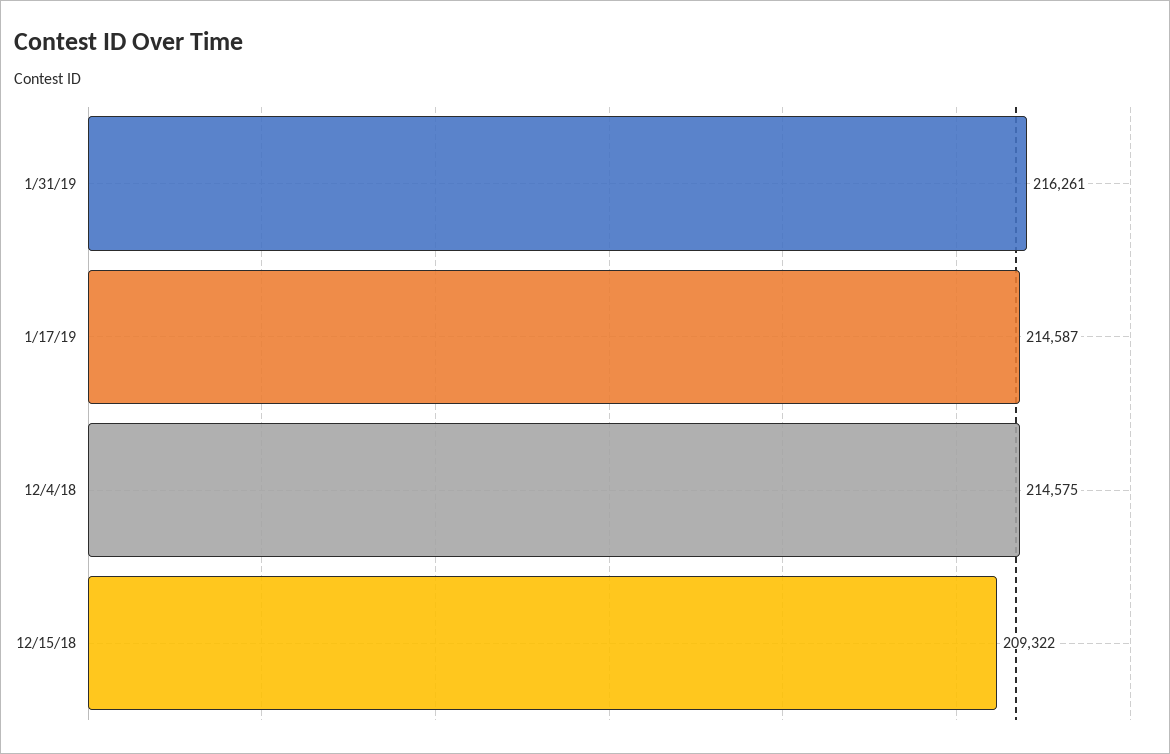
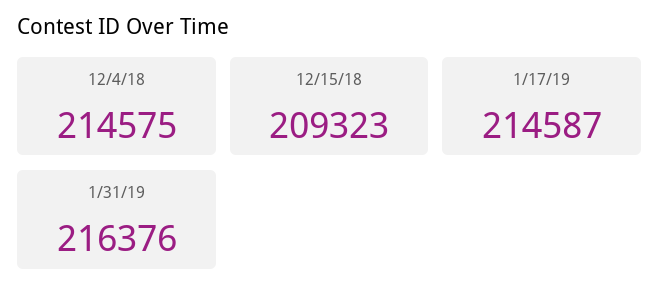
  {
-   "1/31/19": 216261,
+   "1/31/19": 216376,
    "1/17/19": 214587,
    "12/4/18": 214575,
-   "12/15/18": 209322
+   "12/15/18": 209323
  }

